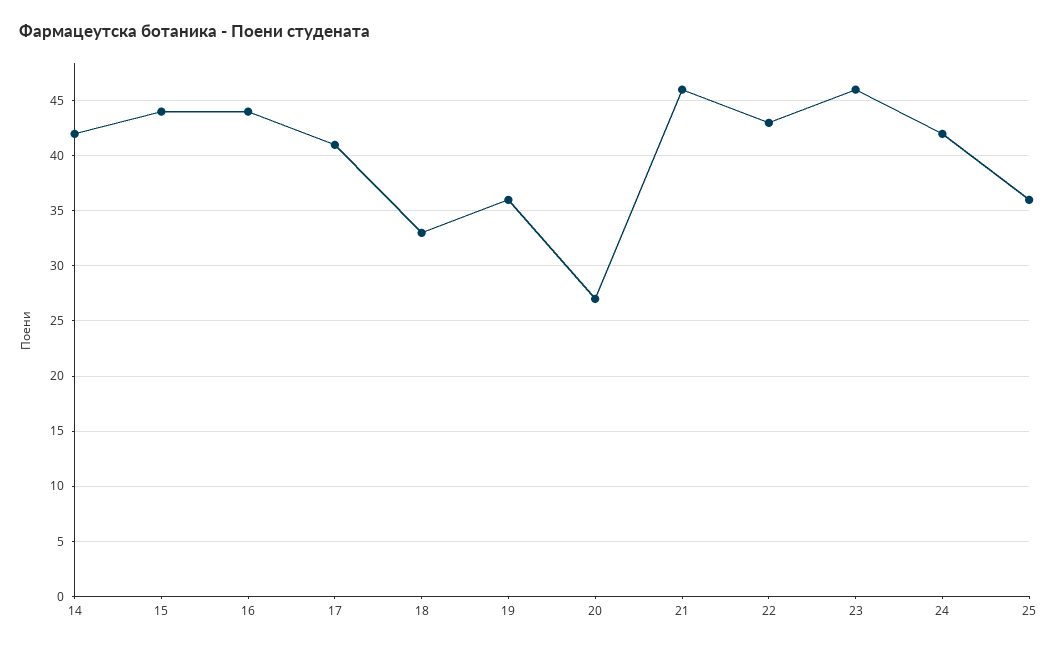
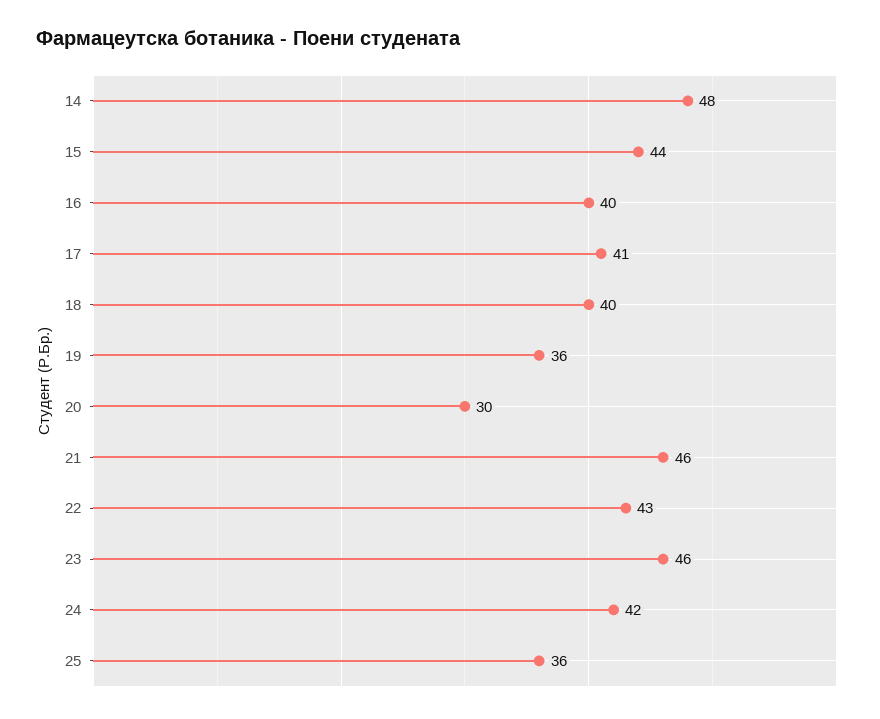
  {
-   "14": 42,
+   "14": 48,
    "15": 44,
-   "16": 44,
+   "16": 40,
    "17": 41,
-   "18": 33,
+   "18": 40,
    "19": 36,
-   "20": 27,
+   "20": 30,
    "21": 46,
    "22": 43,
    "23": 46,
    "24": 42,
    "25": 36
  }

